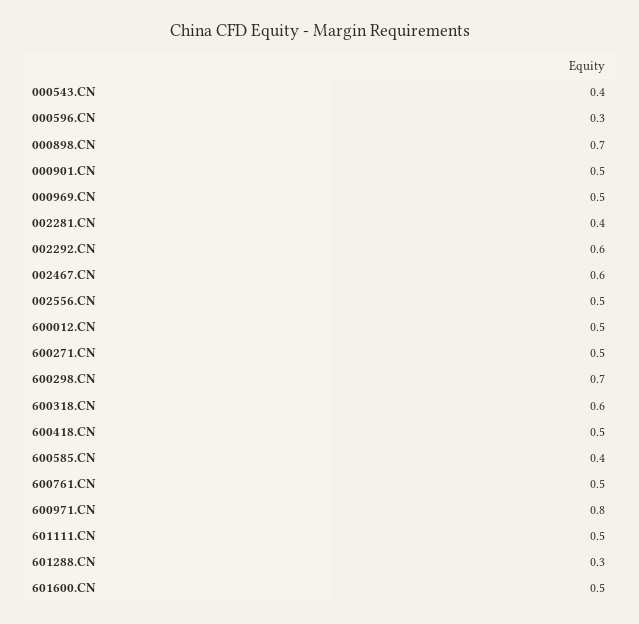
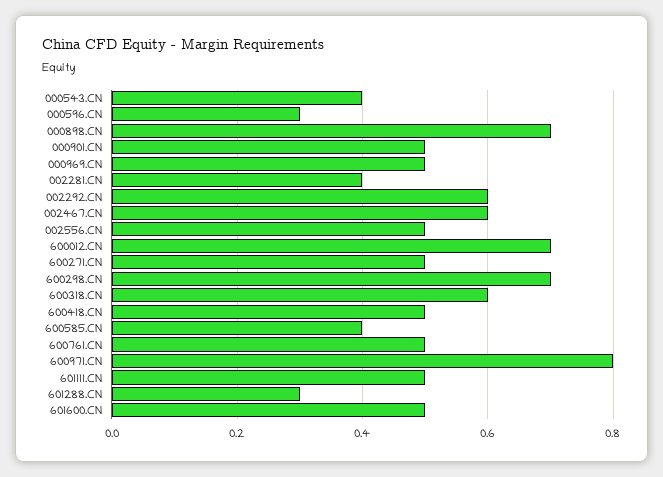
  {
    "000543.CN": 0.4,
    "000596.CN": 0.3,
    "000898.CN": 0.7,
    "000901.CN": 0.5,
    "000969.CN": 0.5,
    "002281.CN": 0.4,
    "002292.CN": 0.6,
    "002467.CN": 0.6,
    "002556.CN": 0.5,
-   "600012.CN": 0.5,
+   "600012.CN": 0.7,
    "600271.CN": 0.5,
    "600298.CN": 0.7,
    "600318.CN": 0.6,
    "600418.CN": 0.5,
    "600585.CN": 0.4,
    "600761.CN": 0.5,
    "600971.CN": 0.8,
    "601111.CN": 0.5,
    "601288.CN": 0.3,
    "601600.CN": 0.5
  }

